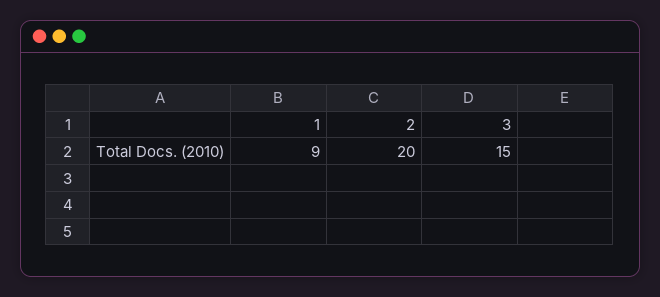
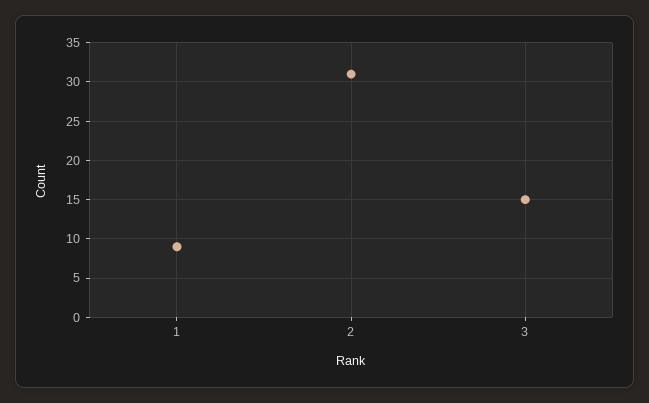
  {
    "1": 9,
-   "2": 20,
+   "2": 31,
    "3": 15
  }

